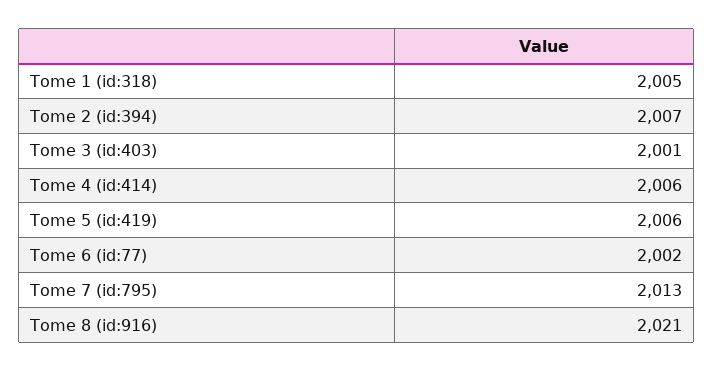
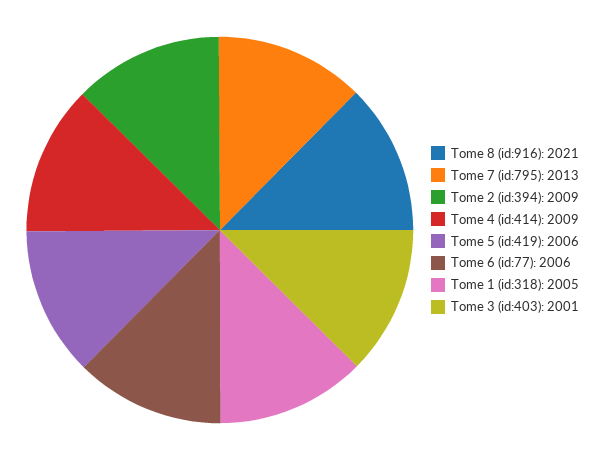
  {
    "Tome 1 (id:318)": 2005,
-   "Tome 2 (id:394)": 2007,
+   "Tome 2 (id:394)": 2009,
    "Tome 3 (id:403)": 2001,
-   "Tome 4 (id:414)": 2006,
+   "Tome 4 (id:414)": 2009,
    "Tome 5 (id:419)": 2006,
-   "Tome 6 (id:77)": 2002,
+   "Tome 6 (id:77)": 2006,
    "Tome 7 (id:795)": 2013,
    "Tome 8 (id:916)": 2021
  }

